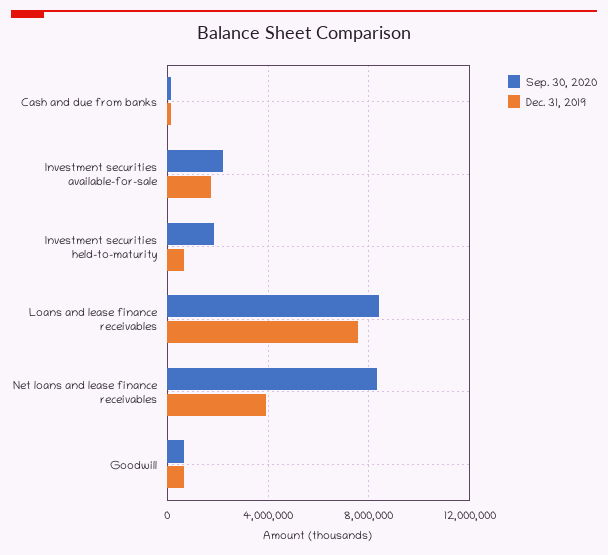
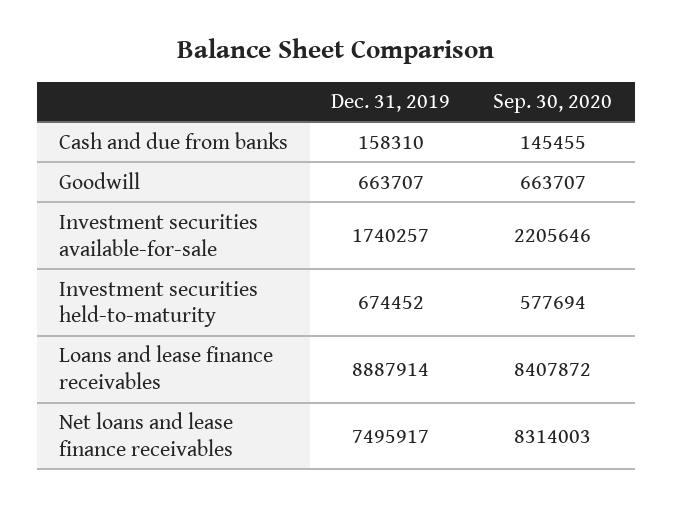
  {
    "Sep. 30, 2020": {
      "Cash and due from banks": 145455,
      "Investment securities available-for-sale": 2205646,
-     "Investment securities held-to-maturity": 2000000,
+     "Investment securities held-to-maturity": 577694,
      "Loans and lease finance receivables": 8407872,
      "Net loans and lease finance receivables": 8314003,
      "Goodwill": 663707
    },
    "Dec. 31, 2019": {
      "Cash and due from banks": 158310,
      "Investment securities available-for-sale": 1740257,
      "Investment securities held-to-maturity": 674452,
-     "Loans and lease finance receivables": 7500000,
+     "Loans and lease finance receivables": 8887914,
-     "Net loans and lease finance receivables": 4000000,
+     "Net loans and lease finance receivables": 7495917,
      "Goodwill": 663707
    }
  }

